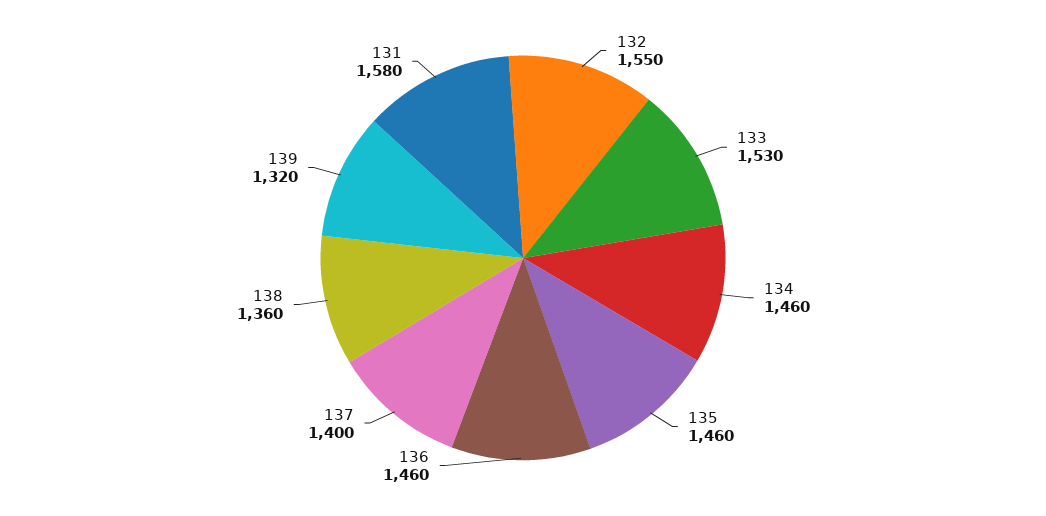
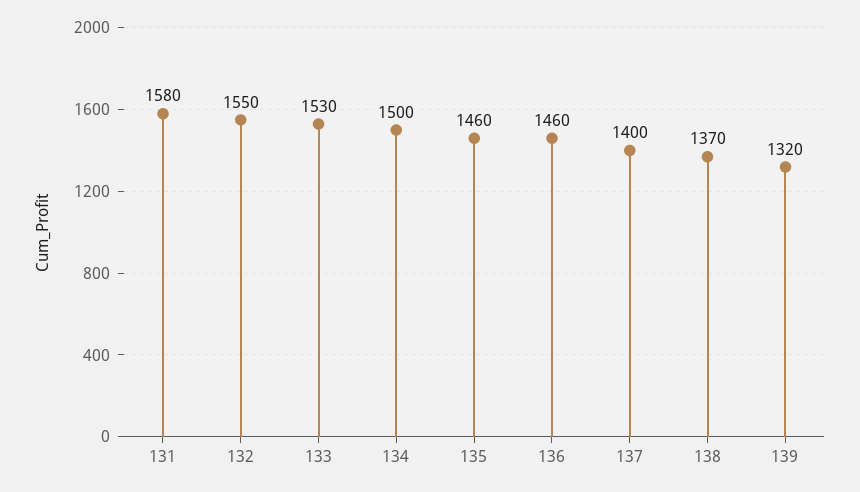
  {
    "132": 1550,
    "133": 1530,
-   "134": 1460,
+   "134": 1500,
    "135": 1460,
    "136": 1460,
    "137": 1400,
-   "138": 1360,
+   "138": 1370,
    "139": 1320,
    "131": 1580
  }

